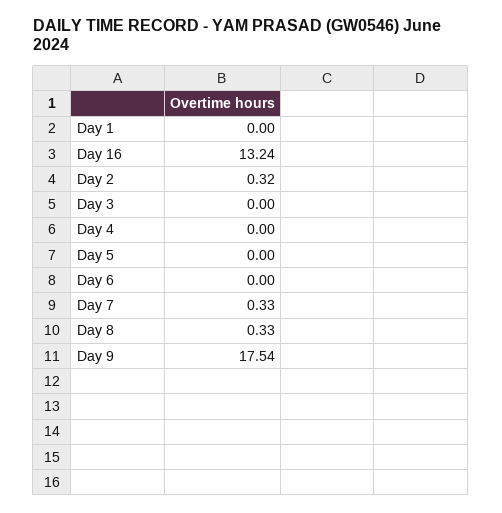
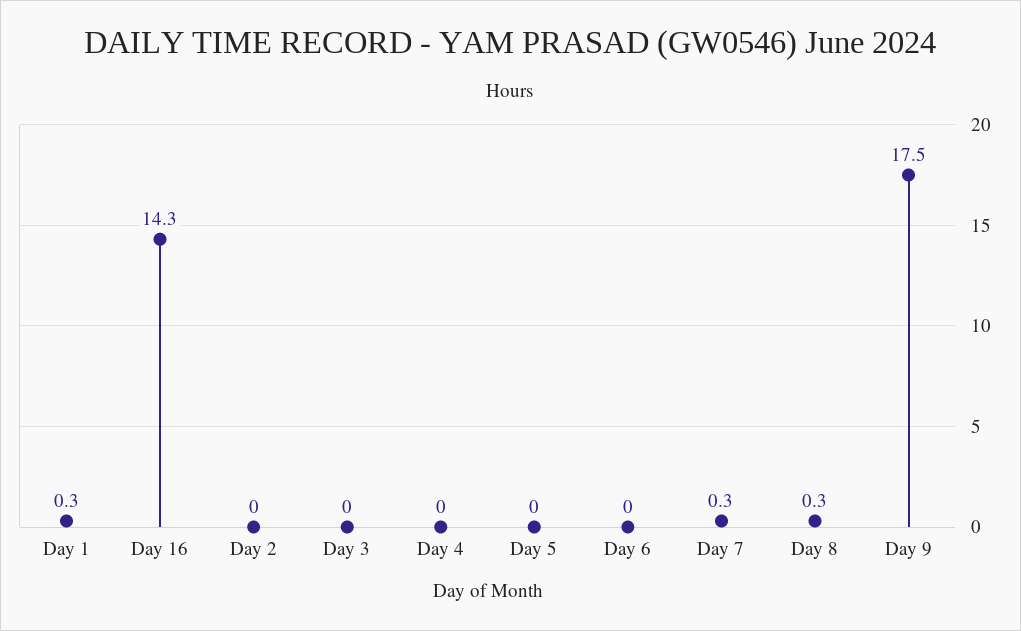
  {
-   "Day 1": 0,
+   "Day 1": 0.3,
-   "Day 16": 13.24,
+   "Day 16": 14.3,
-   "Day 2": 0.32,
+   "Day 2": 0,
    "Day 3": 0,
    "Day 4": 0,
    "Day 5": 0,
    "Day 6": 0,
    "Day 7": 0.33,
    "Day 8": 0.33,
    "Day 9": 17.54
  }

